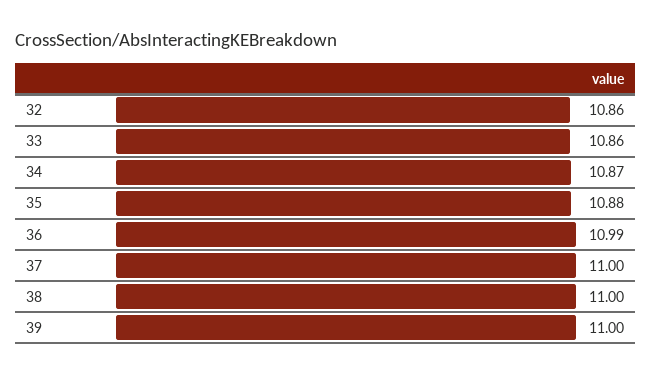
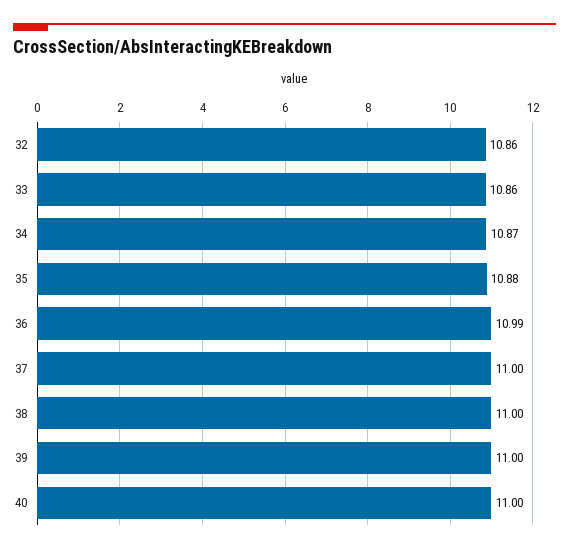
  {
    "32": 10.86,
    "33": 10.86,
    "34": 10.87,
    "35": 10.88,
    "36": 10.99,
    "37": 11,
    "38": 11,
-   "39": 11
+   "39": 11,
+   "40": 11
  }

